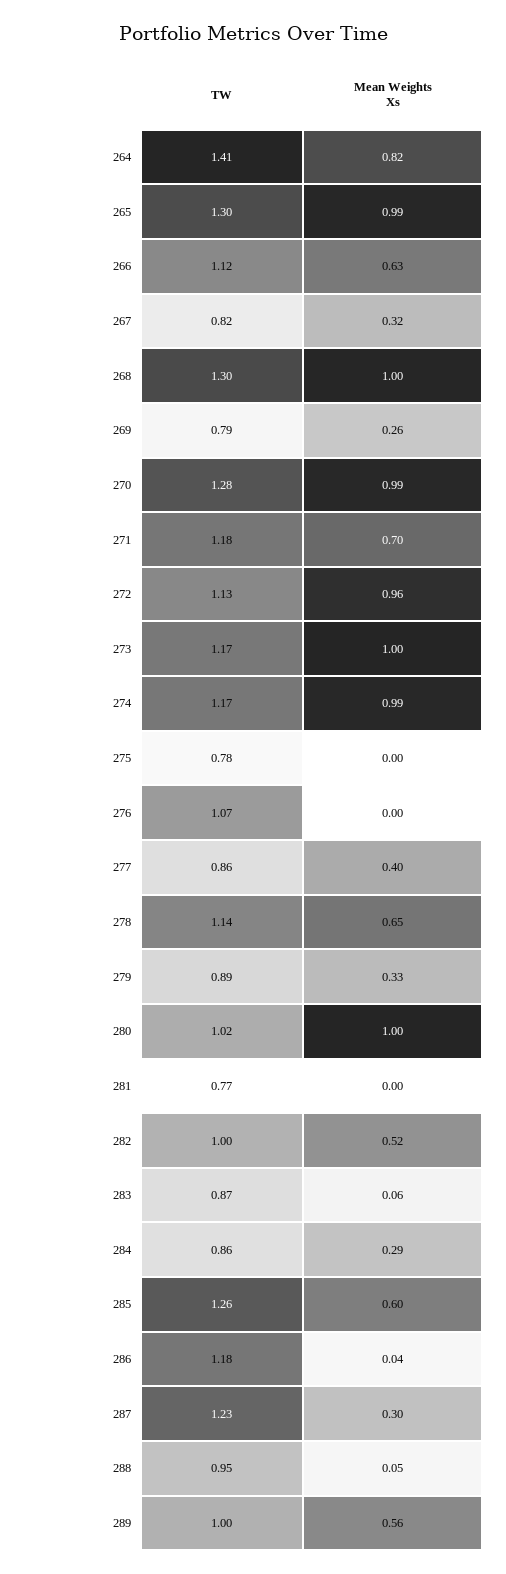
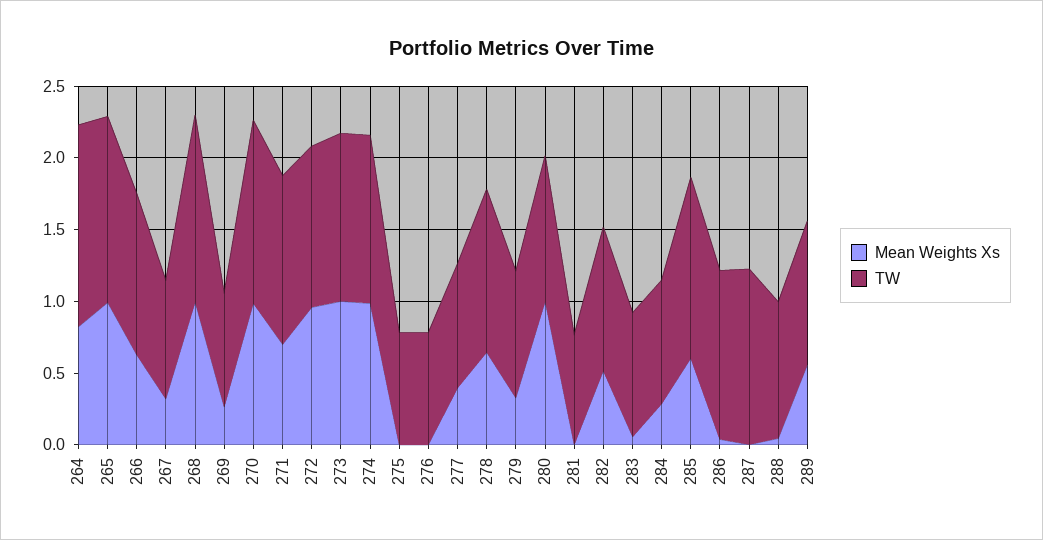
  {
    "TW": {
      "264": 1.41,
      "265": 1.3,
      "266": 1.12,
      "267": 0.82,
      "268": 1.3,
      "269": 0.79,
      "270": 1.28,
      "271": 1.18,
      "272": 1.13,
      "273": 1.17,
      "274": 1.17,
      "275": 0.78,
-     "276": 1.07,
+     "276": 0.8,
      "277": 0.86,
      "278": 1.14,
      "279": 0.89,
      "280": 1.02,
      "281": 0.77,
      "282": 1,
      "283": 0.87,
      "284": 0.86,
      "285": 1.26,
      "286": 1.18,
      "287": 1.23,
      "288": 0.95,
      "289": 1
    },
    "Mean Weights Xs": {
      "264": 0.82,
      "265": 0.99,
      "266": 0.63,
      "267": 0.32,
      "268": 1,
      "269": 0.26,
      "270": 0.99,
      "271": 0.7,
      "272": 0.96,
      "273": 1,
      "274": 0.99,
      "275": 0,
      "276": 0,
      "277": 0.4,
      "278": 0.65,
      "279": 0.33,
      "280": 1,
      "281": 0,
      "282": 0.52,
      "283": 0.06,
      "284": 0.29,
      "285": 0.6,
      "286": 0.04,
-     "287": 0.3,
+     "287": 0,
      "288": 0.05,
      "289": 0.56
    }
  }

